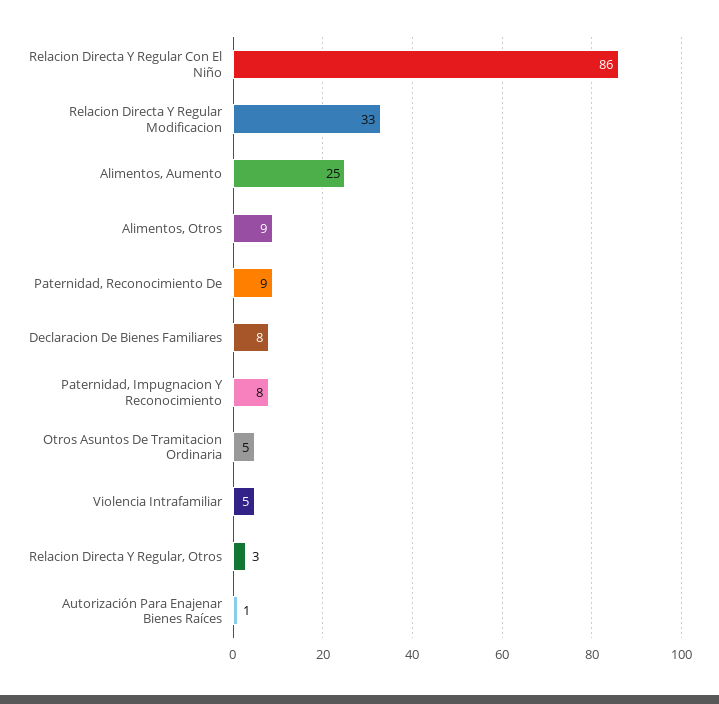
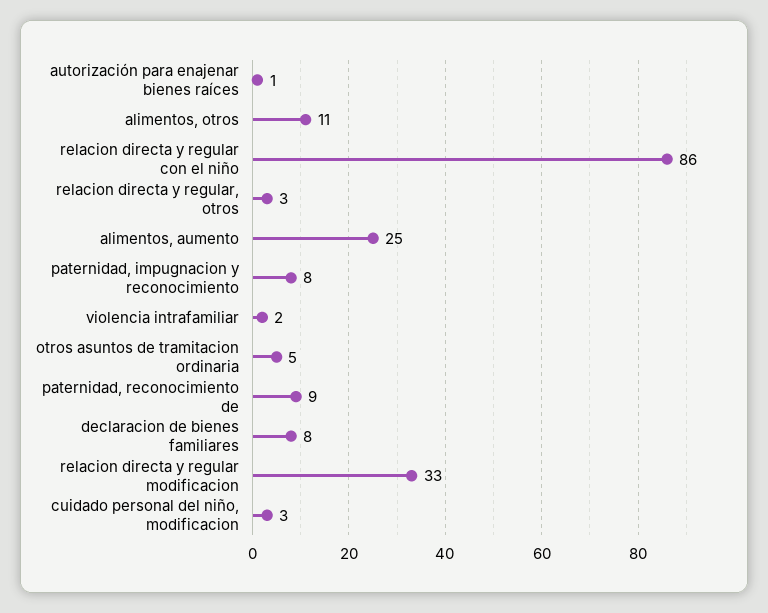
  {
    "Relacion Directa Y Regular Con El Niño": 86,
    "Relacion Directa Y Regular Modificacion": 33,
    "Alimentos, Aumento": 25,
-   "Alimentos, Otros": 9,
+   "Alimentos, Otros": 11,
    "Paternidad, Reconocimiento De": 9,
    "Declaracion De Bienes Familiares": 8,
    "Paternidad, Impugnacion Y Reconocimiento": 8,
    "Otros Asuntos De Tramitacion Ordinaria": 5,
-   "Violencia Intrafamiliar": 5,
+   "Violencia Intrafamiliar": 2,
    "Relacion Directa Y Regular, Otros": 3,
-   "Autorización Para Enajenar Bienes Raíces": 1
+   "Autorización Para Enajenar Bienes Raíces": 1,
+   "cuidado personal del niño, modificacion": 3
  }

